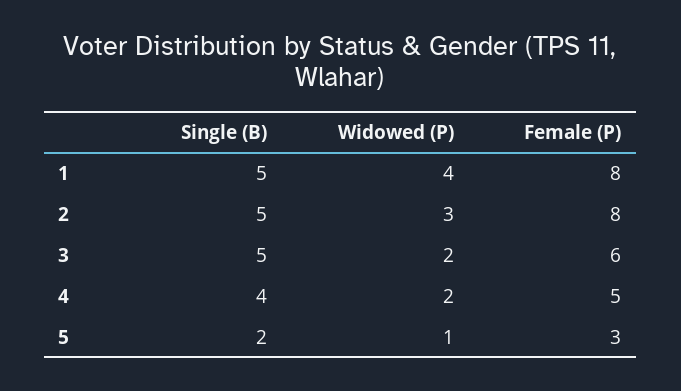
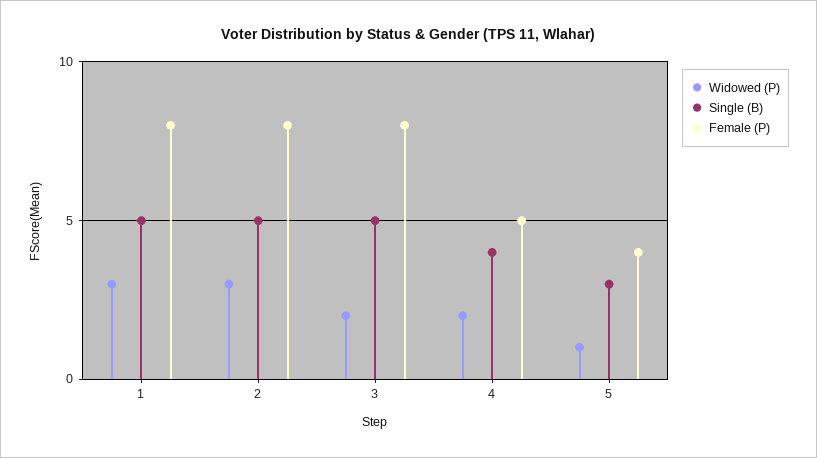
  {
    "Single (B)": {
      "1": 5,
      "2": 5,
      "3": 5,
      "4": 4,
-     "5": 2
+     "5": 3
    },
    "Widowed (P)": {
-     "1": 4,
+     "1": 3,
      "2": 3,
      "3": 2,
      "4": 2,
      "5": 1
    },
    "Female (P)": {
      "1": 8,
      "2": 8,
-     "3": 6,
+     "3": 8,
      "4": 5,
-     "5": 3
+     "5": 4
    }
  }

